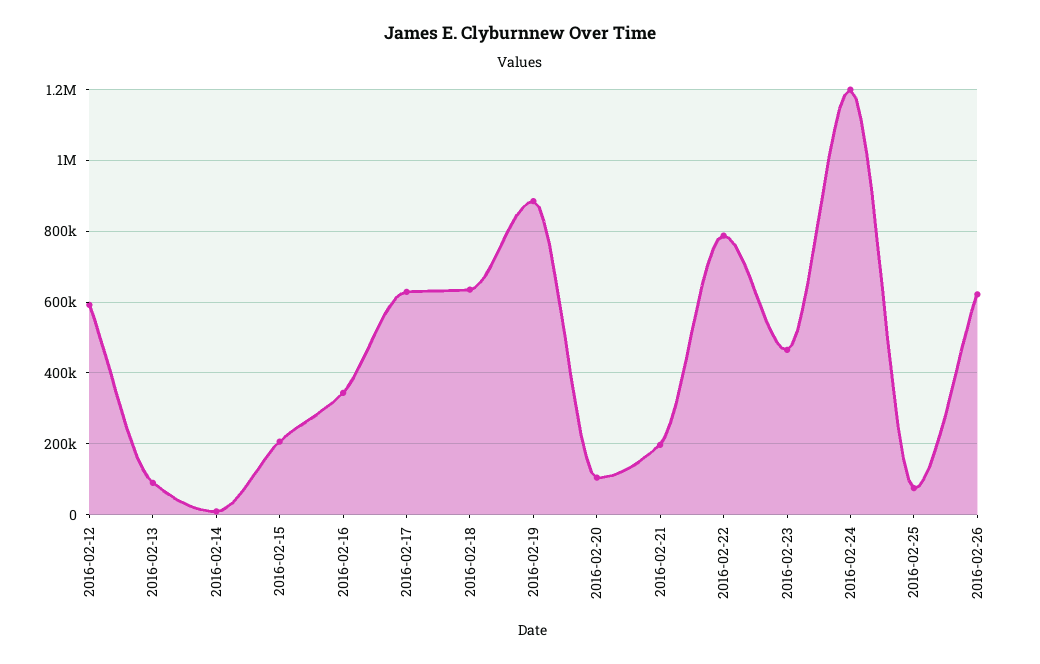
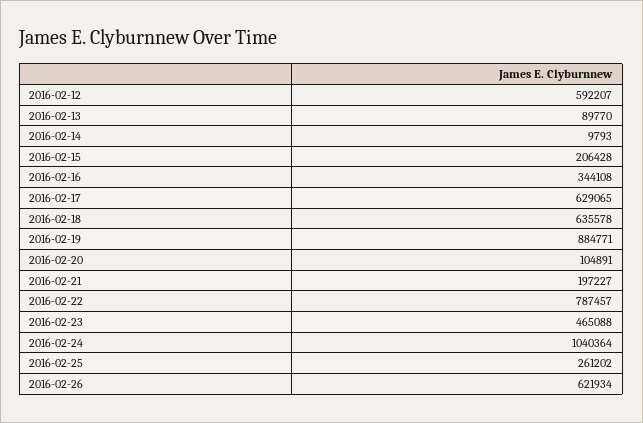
  {
    "2016-02-12": 592207,
    "2016-02-13": 89770,
    "2016-02-14": 9793,
    "2016-02-15": 206428,
    "2016-02-16": 344108,
    "2016-02-17": 629065,
    "2016-02-18": 635578,
    "2016-02-19": 884771,
    "2016-02-20": 104891,
    "2016-02-21": 197227,
    "2016-02-22": 787457,
    "2016-02-23": 465088,
-   "2016-02-24": 1200000,
+   "2016-02-24": 1040364,
-   "2016-02-25": 80000,
+   "2016-02-25": 261202,
    "2016-02-26": 621934
  }

